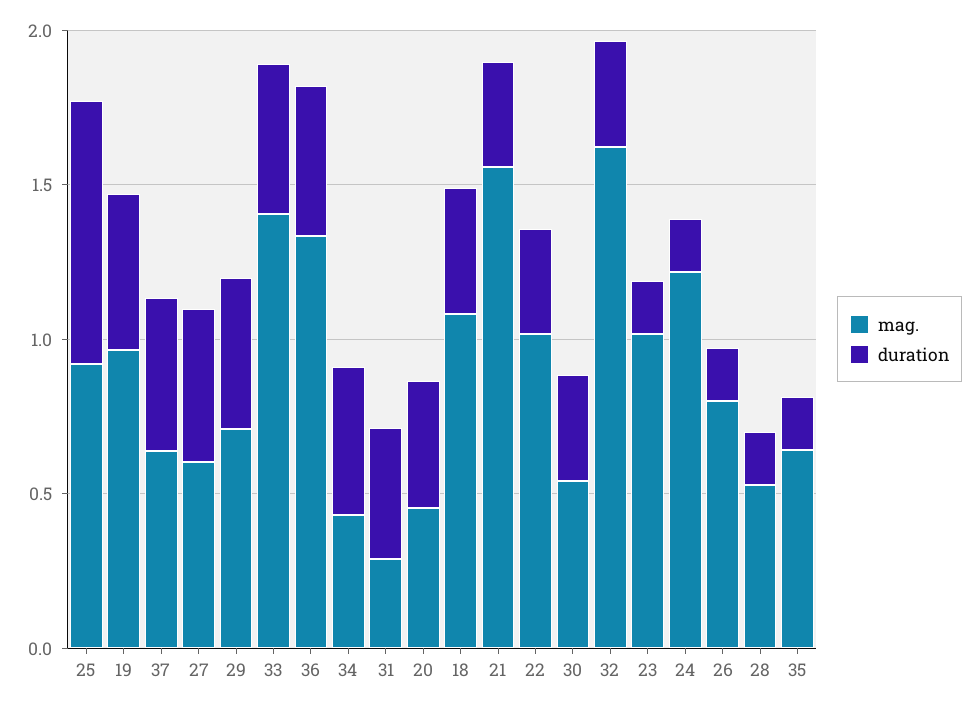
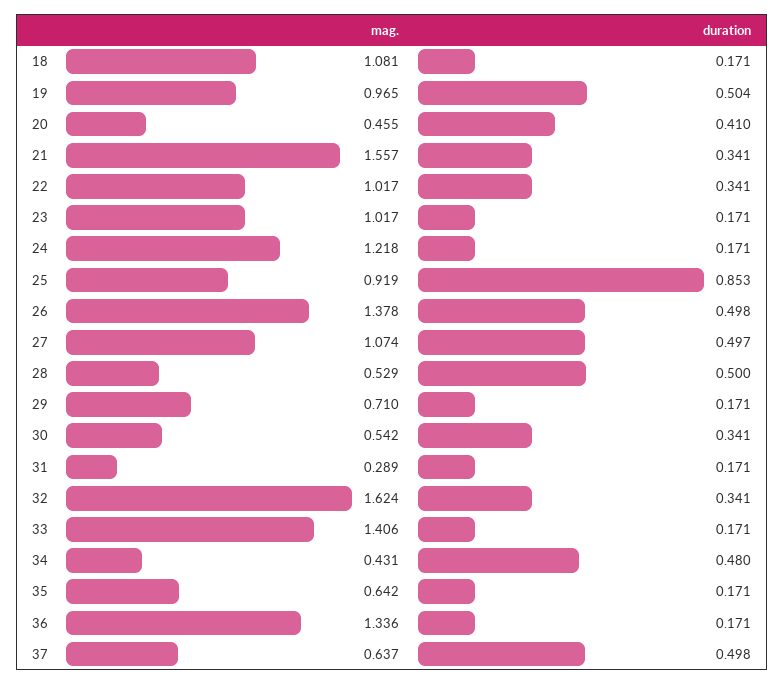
  {
    "mag.": {
      "25": 0.919,
      "19": 0.965,
      "37": 0.637,
-     "27": 0.6,
+     "27": 1.074,
      "29": 0.71,
      "33": 1.406,
      "36": 1.336,
      "34": 0.431,
      "31": 0.289,
      "20": 0.455,
      "18": 1.081,
      "21": 1.557,
      "22": 1.017,
      "30": 0.542,
      "32": 1.624,
      "23": 1.017,
      "24": 1.218,
-     "26": 0.8,
+     "26": 1.378,
      "28": 0.529,
      "35": 0.642
    },
    "duration": {
      "25": 0.853,
      "19": 0.504,
      "37": 0.498,
      "27": 0.497,
-     "29": 0.5,
+     "29": 0.171,
-     "33": 0.5,
+     "33": 0.171,
-     "36": 0.5,
+     "36": 0.171,
      "34": 0.48,
-     "31": 0.4,
+     "31": 0.171,
      "20": 0.41,
-     "18": 0.4,
+     "18": 0.171,
      "21": 0.341,
      "22": 0.341,
      "30": 0.341,
      "32": 0.341,
      "23": 0.171,
      "24": 0.171,
-     "26": 0.2,
+     "26": 0.498,
-     "28": 0.2,
+     "28": 0.5,
      "35": 0.171
    }
  }

